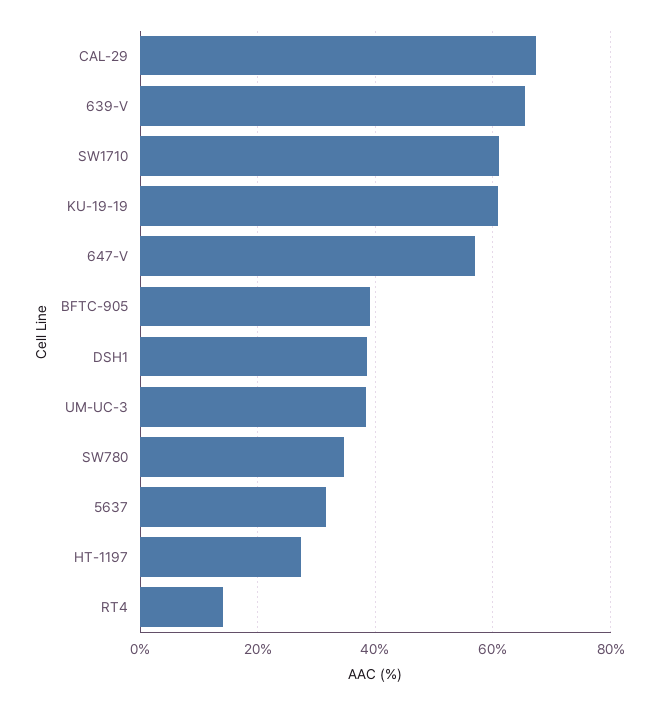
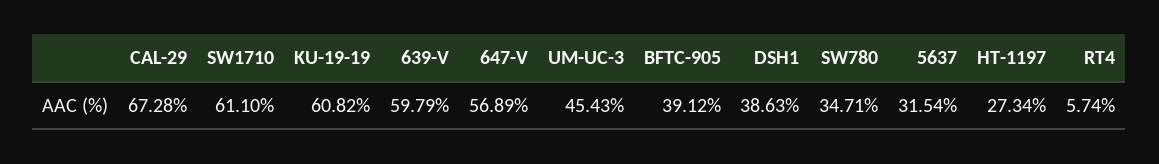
  {
    "CAL-29": 67.28,
-   "639-V": 66,
+   "639-V": 59.79,
    "SW1710": 61.1,
    "KU-19-19": 60.82,
    "647-V": 56.89,
    "BFTC-905": 39.12,
    "DSH1": 38.63,
-   "UM-UC-3": 38,
+   "UM-UC-3": 45.43,
    "SW780": 34.71,
    "5637": 31.54,
    "HT-1197": 27.34,
-   "RT4": 14
+   "RT4": 5.74
  }

